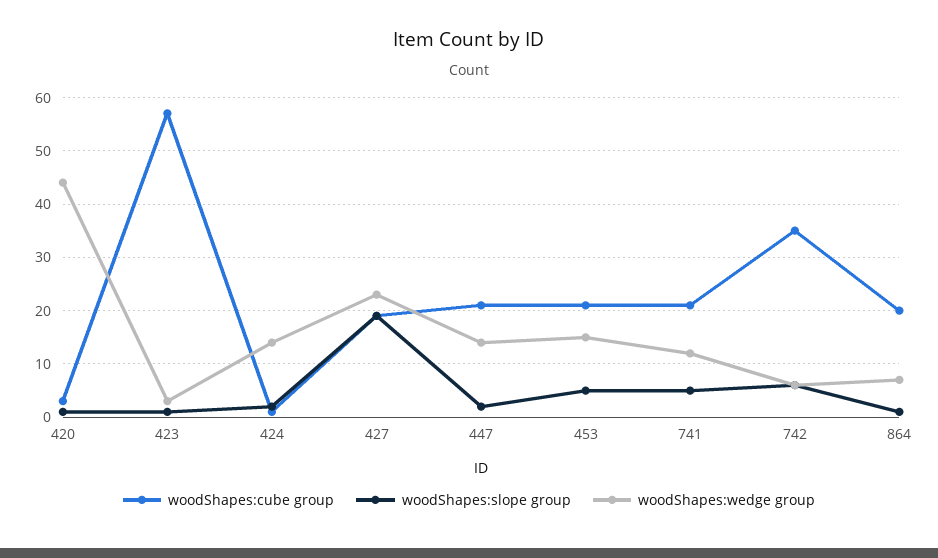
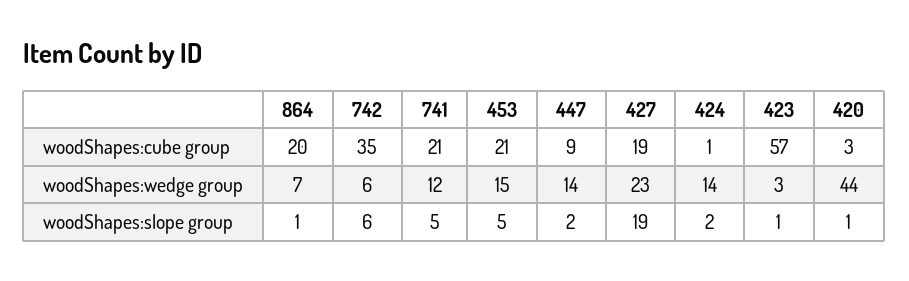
  {
    "woodShapes:cube group": {
      "420": 3,
      "423": 57,
      "424": 1,
      "427": 19,
-     "447": 20,
+     "447": 9,
      "453": 21,
      "741": 21,
      "742": 35,
      "864": 20
    },
    "woodShapes:slope group": {
      "420": 1,
      "423": 1,
      "424": 2,
      "427": 19,
      "447": 2,
      "453": 5,
      "741": 5,
      "742": 6,
      "864": 1
    },
    "woodShapes:wedge group": {
      "420": 44,
      "423": 3,
      "424": 14,
      "427": 23,
      "447": 14,
      "453": 15,
      "741": 12,
      "742": 6,
      "864": 7
    }
  }

